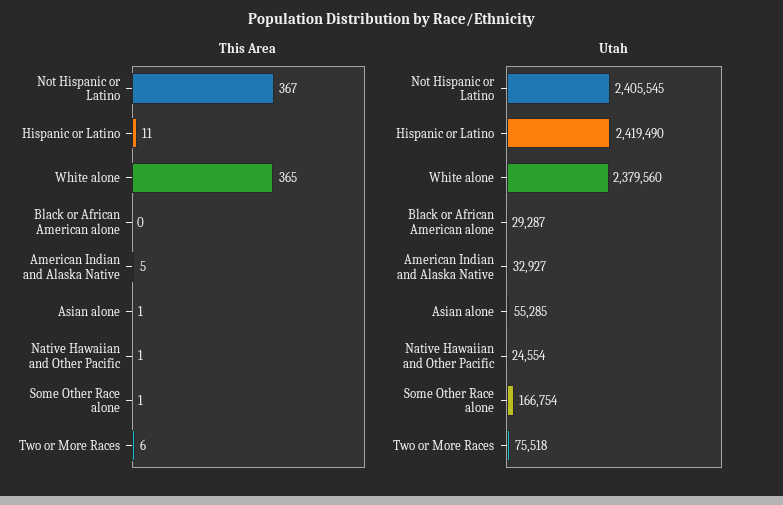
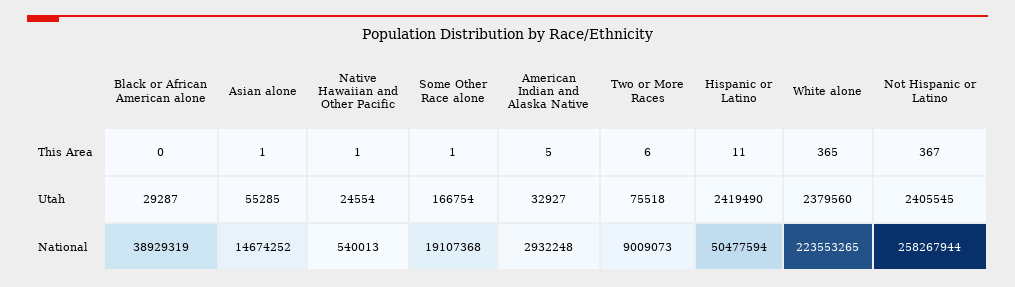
  {
    "This Area": {
      "Not Hispanic or Latino": 367,
      "Hispanic or Latino": 11,
      "White alone": 365,
      "Black or African American alone": 0,
      "American Indian and Alaska Native": 5,
      "Asian alone": 1,
      "Native Hawaiian and Other Pacific": 1,
      "Some Other Race alone": 1,
      "Two or More Races": 6
    },
    "Utah": {
      "Not Hispanic or Latino": 2405545,
      "Hispanic or Latino": 2419490,
      "White alone": 2379560,
      "Black or African American alone": 29287,
      "American Indian and Alaska Native": 32927,
      "Asian alone": 55285,
      "Native Hawaiian and Other Pacific": 24554,
      "Some Other Race alone": 166754,
      "Two or More Races": 75518
-   }
+   },
+   "National": {
+     "Black or African American alone": 38929319,
+     "Asian alone": 14674252,
+     "Native Hawaiian and Other Pacific": 540013,
+     "Some Other Race alone": 19107368,
+     "American Indian and Alaska Native": 2932248,
+     "Two or More Races": 9009073,
+     "Hispanic or Latino": 50477594,
+     "White alone": 223553265,
+     "Not Hispanic or Latino": 258267944
+   }
  }

